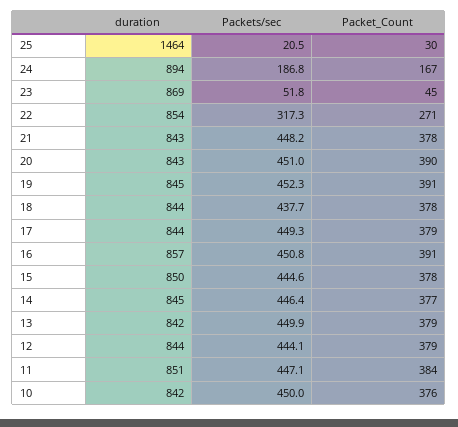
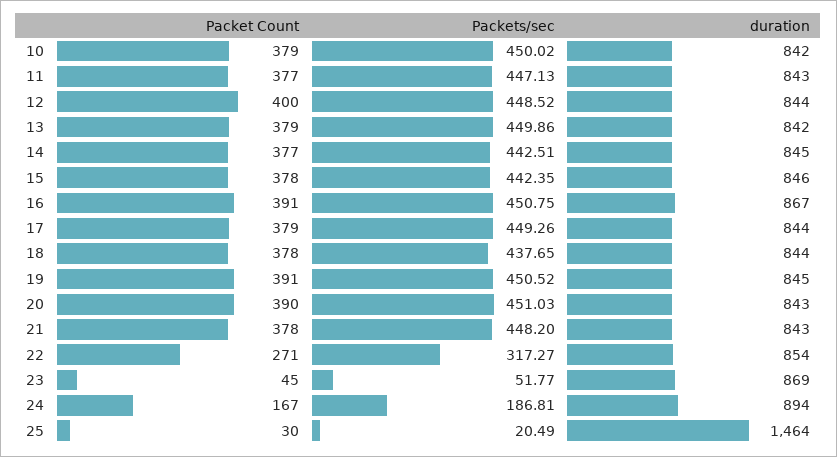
  {
    "duration": {
      "25": 1464,
      "24": 894,
      "23": 869,
      "22": 854,
      "21": 843,
      "20": 843,
      "19": 845,
      "18": 844,
      "17": 844,
-     "16": 857,
+     "16": 867,
-     "15": 850,
+     "15": 846,
      "14": 845,
      "13": 842,
      "12": 844,
-     "11": 851,
+     "11": 843,
      "10": 842
    },
    "Packets/sec": {
      "25": 20.49,
      "24": 186.81,
      "23": 51.77,
      "22": 317.27,
      "21": 448.2,
      "20": 451.03,
-     "19": 452.3,
+     "19": 450.52,
      "18": 437.65,
      "17": 449.26,
      "16": 450.75,
-     "15": 444.6,
+     "15": 442.35,
-     "14": 446.4,
+     "14": 442.51,
      "13": 449.86,
-     "12": 444.1,
+     "12": 448.52,
      "11": 447.13,
      "10": 450.02
    },
    "Packet_Count": {
      "25": 30,
      "24": 167,
      "23": 45,
      "22": 271,
      "21": 378,
      "20": 390,
      "19": 391,
      "18": 378,
      "17": 379,
      "16": 391,
      "15": 378,
      "14": 377,
      "13": 379,
-     "12": 379,
+     "12": 400,
-     "11": 384,
+     "11": 377,
-     "10": 376
+     "10": 379
    }
  }

